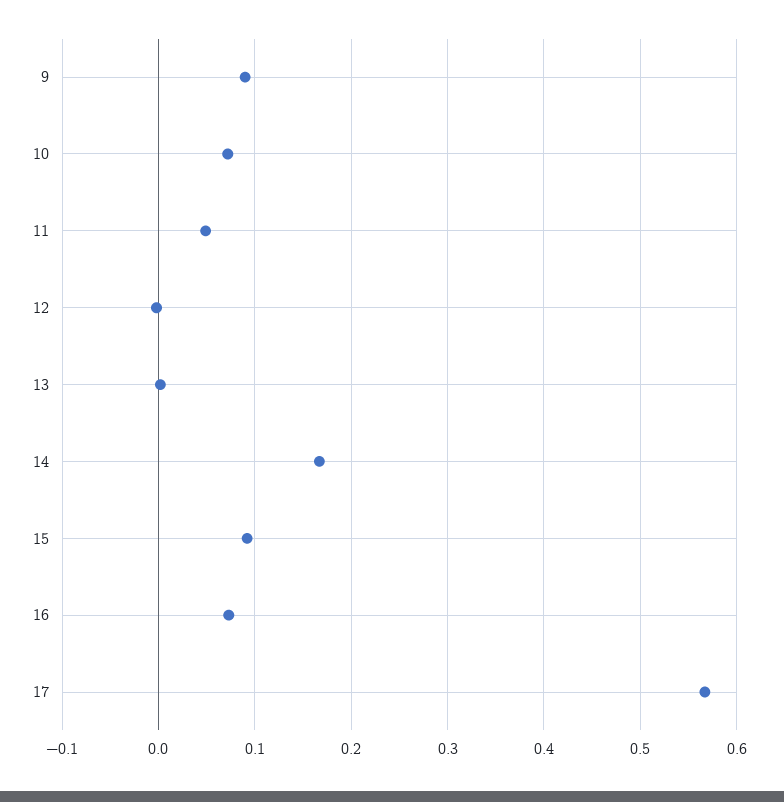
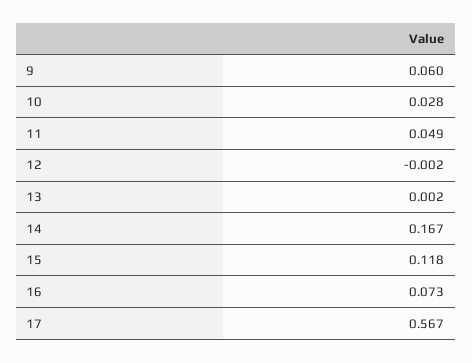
  {
-   "9": 0.09,
+   "9": 0.06,
-   "10": 0.07,
+   "10": 0.028,
    "11": 0.049,
    "12": -0.002,
    "13": 0.002,
    "14": 0.167,
-   "15": 0.09,
+   "15": 0.118,
    "16": 0.073,
    "17": 0.567
  }

